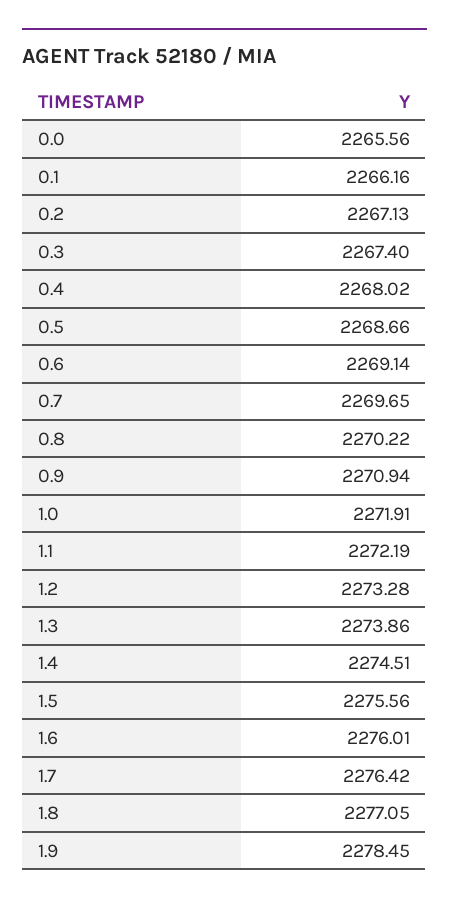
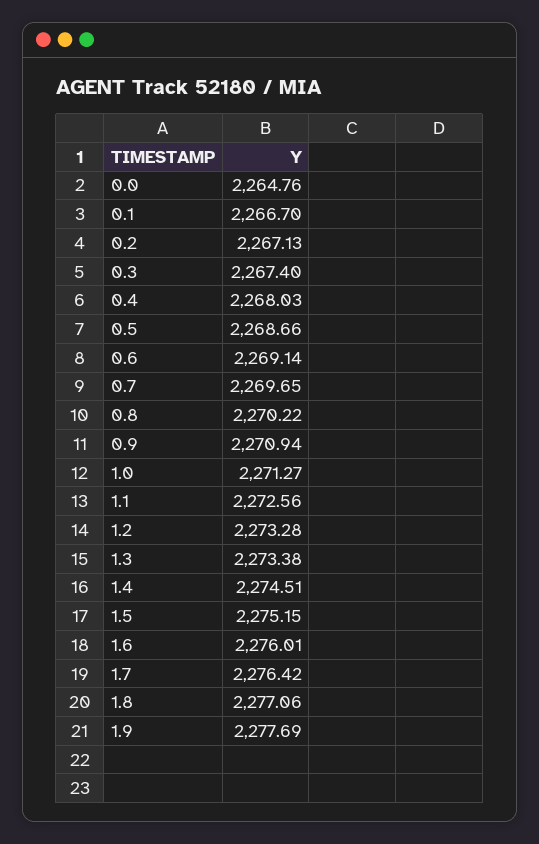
  {
-   "0.0": 2265.56,
+   "0.0": 2264.76,
-   "0.1": 2266.16,
+   "0.1": 2266.7,
    "0.2": 2267.13,
    "0.3": 2267.4,
-   "0.4": 2268.02,
+   "0.4": 2268.03,
    "0.5": 2268.66,
    "0.6": 2269.14,
    "0.7": 2269.65,
    "0.8": 2270.22,
    "0.9": 2270.94,
-   "1.0": 2271.91,
+   "1.0": 2271.27,
-   "1.1": 2272.19,
+   "1.1": 2272.56,
    "1.2": 2273.28,
-   "1.3": 2273.86,
+   "1.3": 2273.38,
    "1.4": 2274.51,
-   "1.5": 2275.56,
+   "1.5": 2275.15,
    "1.6": 2276.01,
    "1.7": 2276.42,
-   "1.8": 2277.05,
+   "1.8": 2277.06,
-   "1.9": 2278.45
+   "1.9": 2277.69
  }

